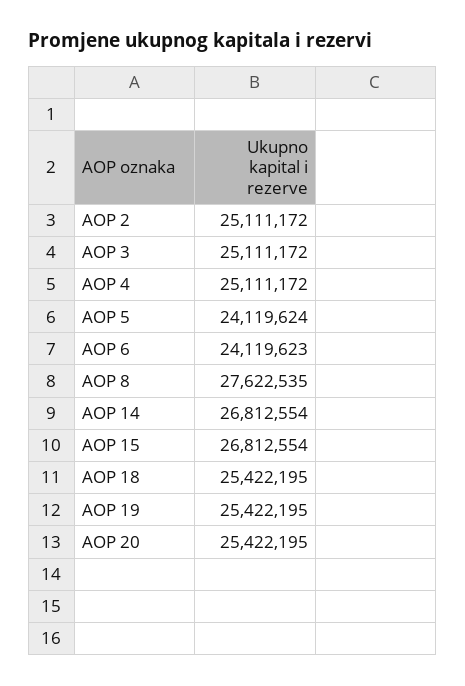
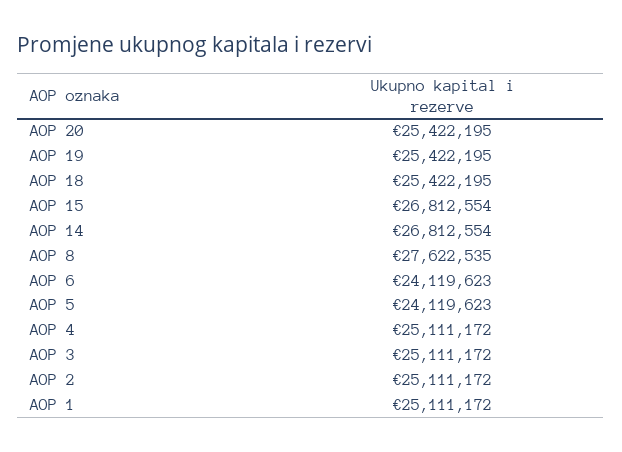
  {
    "AOP 2": 25111172,
    "AOP 3": 25111172,
    "AOP 4": 25111172,
-   "AOP 5": 24119624,
+   "AOP 5": 24119623,
    "AOP 6": 24119623,
    "AOP 8": 27622535,
    "AOP 14": 26812554,
    "AOP 15": 26812554,
    "AOP 18": 25422195,
    "AOP 19": 25422195,
-   "AOP 20": 25422195
+   "AOP 20": 25422195,
+   "AOP 1": 25111172
  }

